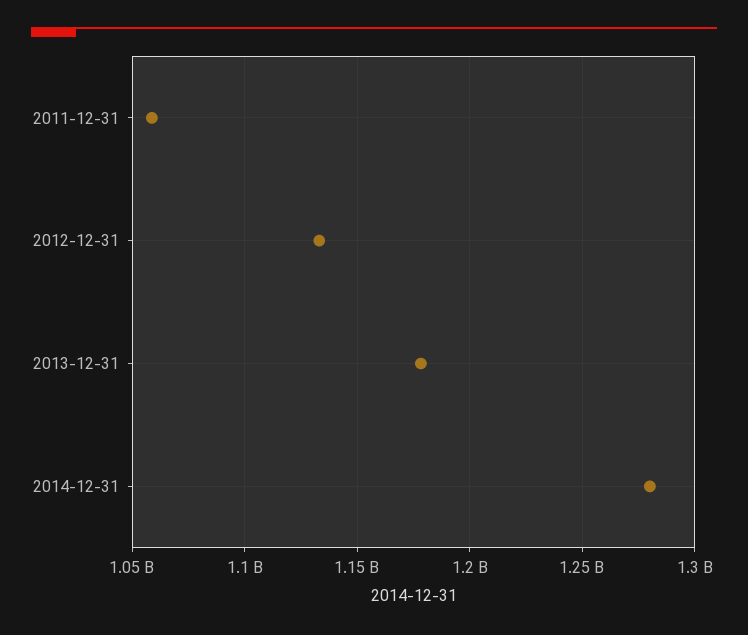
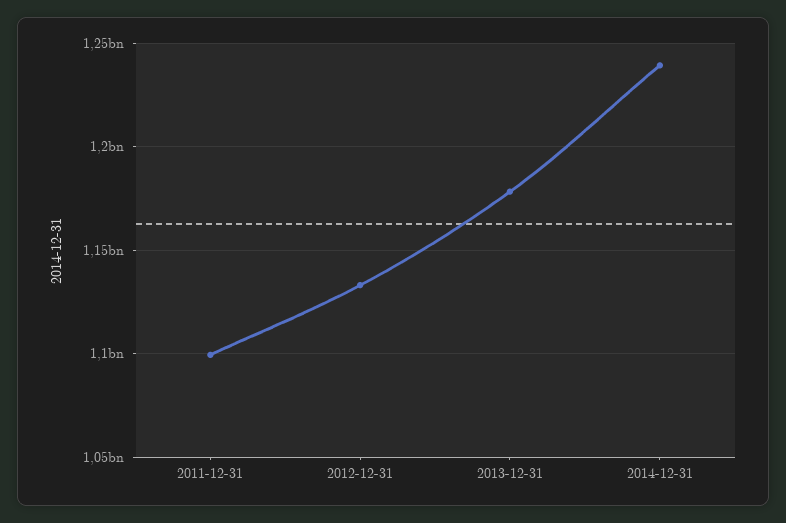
  {
-   "2011-12-31": 1060000000,
+   "2011-12-31": 1100000000,
    "2012-12-31": 1135000000,
    "2013-12-31": 1180000000,
-   "2014-12-31": 1280000000
+   "2014-12-31": 1240000000
  }

